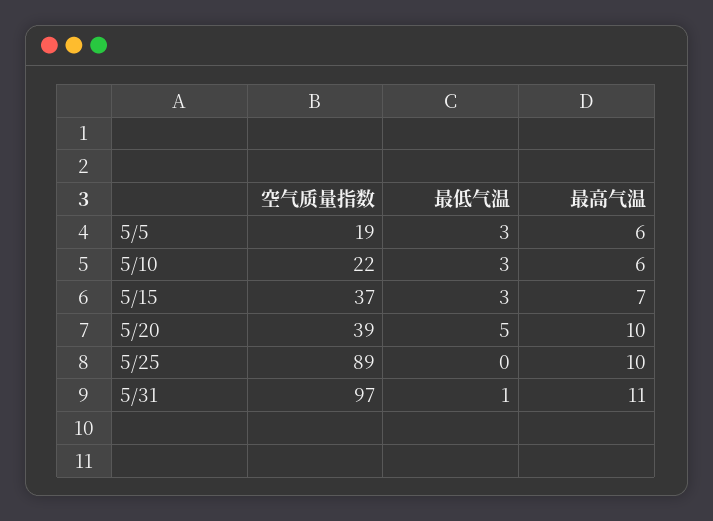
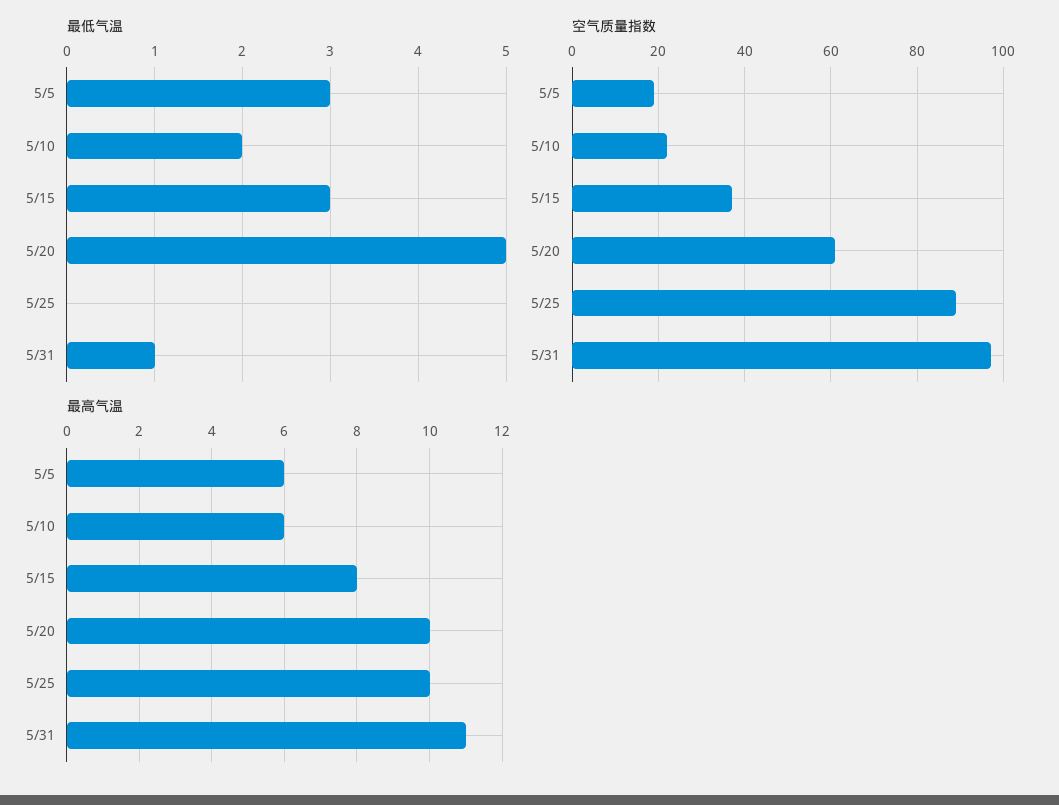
  {
    "空气质量指数": {
      "5/5": 19,
      "5/10": 22,
      "5/15": 37,
-     "5/20": 39,
+     "5/20": 60,
      "5/25": 89,
      "5/31": 97
    },
    "最低气温": {
      "5/5": 3,
-     "5/10": 3,
+     "5/10": 2,
      "5/15": 3,
      "5/20": 5,
      "5/25": 0,
      "5/31": 1
    },
    "最高气温": {
      "5/5": 6,
      "5/10": 6,
-     "5/15": 7,
+     "5/15": 8,
      "5/20": 10,
      "5/25": 10,
      "5/31": 11
    }
  }

